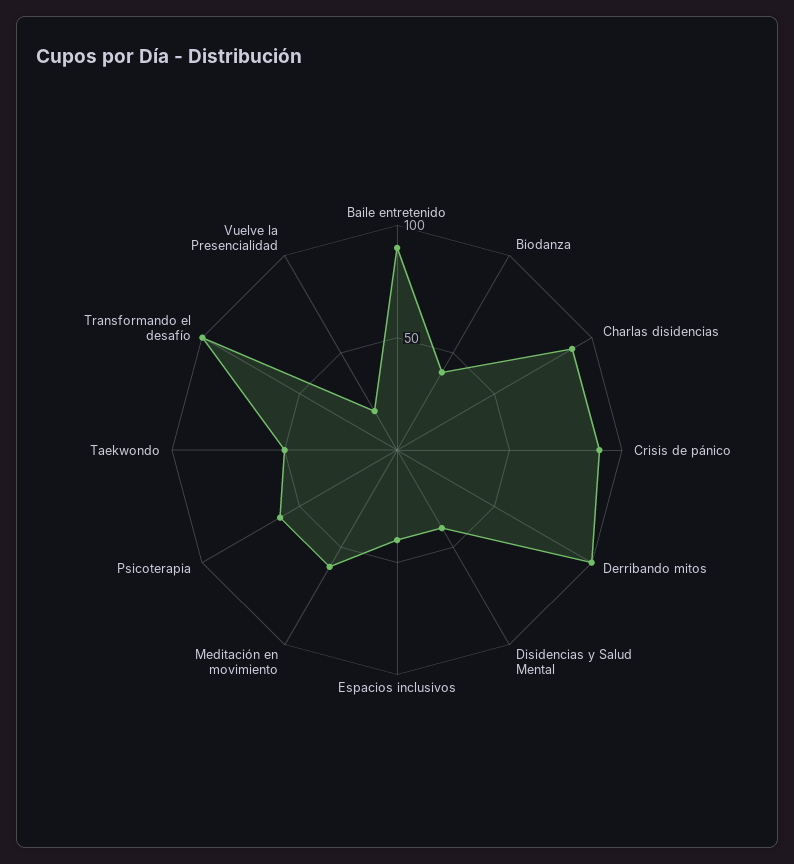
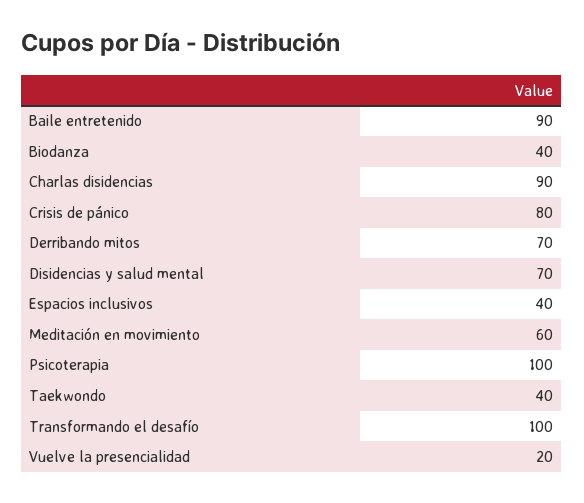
  {
    "Baile entretenido": 90,
    "Biodanza": 40,
    "Charlas disidencias": 90,
-   "Crisis de pánico": 90,
+   "Crisis de pánico": 80,
-   "Derribando mitos": 100,
+   "Derribando mitos": 70,
-   "Disidencias y Salud Mental": 40,
+   "Disidencias y Salud Mental": 70,
    "Espacios inclusivos": 40,
    "Meditación en movimiento": 60,
-   "Psicoterapia": 60,
+   "Psicoterapia": 100,
-   "Taekwondo": 50,
+   "Taekwondo": 40,
    "Transformando el desafío": 100,
    "Vuelve la Presencialidad": 20
  }

